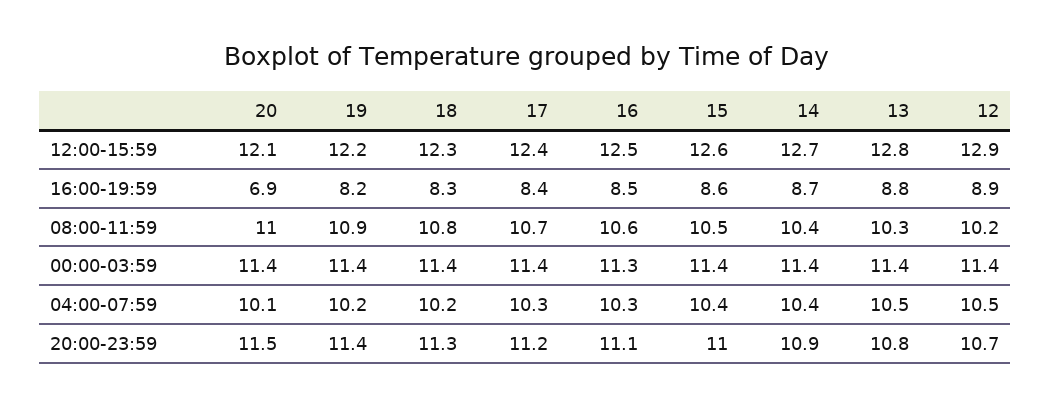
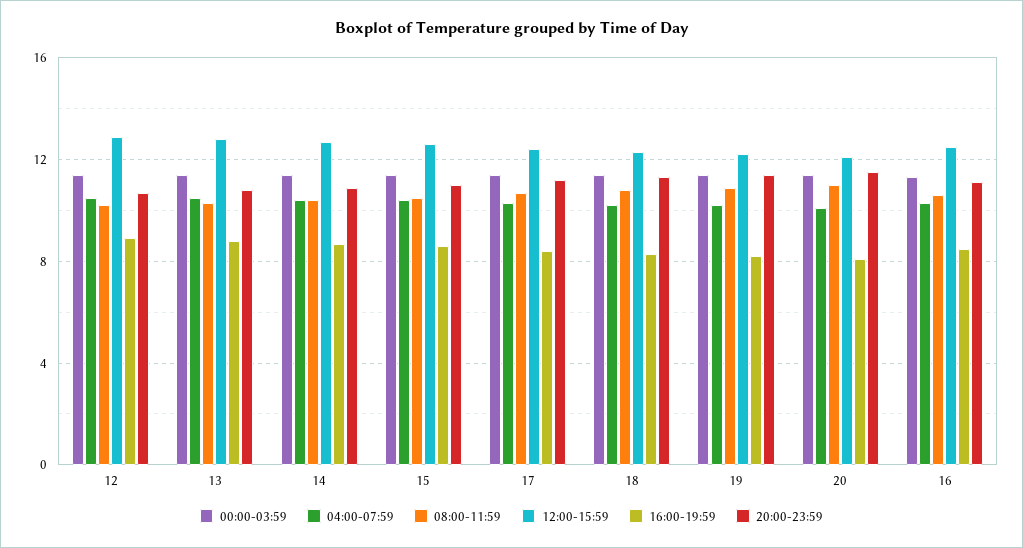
  {
    "12:00-15:59": {
      "20": 12.1,
      "19": 12.2,
      "18": 12.3,
      "17": 12.4,
      "16": 12.5,
      "15": 12.6,
      "14": 12.7,
      "13": 12.8,
      "12": 12.9
    },
    "16:00-19:59": {
-     "20": 6.9,
+     "20": 8,
      "19": 8.2,
      "18": 8.3,
      "17": 8.4,
      "16": 8.5,
      "15": 8.6,
      "14": 8.7,
      "13": 8.8,
      "12": 8.9
    },
    "08:00-11:59": {
      "20": 11,
      "19": 10.9,
      "18": 10.8,
      "17": 10.7,
      "16": 10.6,
      "15": 10.5,
      "14": 10.4,
      "13": 10.3,
      "12": 10.2
    },
    "00:00-03:59": {
      "20": 11.4,
      "19": 11.4,
      "18": 11.4,
      "17": 11.4,
      "16": 11.3,
      "15": 11.4,
      "14": 11.4,
      "13": 11.4,
      "12": 11.4
    },
    "04:00-07:59": {
      "20": 10.1,
      "19": 10.2,
      "18": 10.2,
      "17": 10.3,
      "16": 10.3,
      "15": 10.4,
      "14": 10.4,
      "13": 10.5,
      "12": 10.5
    },
    "20:00-23:59": {
      "20": 11.5,
      "19": 11.4,
      "18": 11.3,
      "17": 11.2,
      "16": 11.1,
      "15": 11,
      "14": 10.9,
      "13": 10.8,
      "12": 10.7
    }
  }

